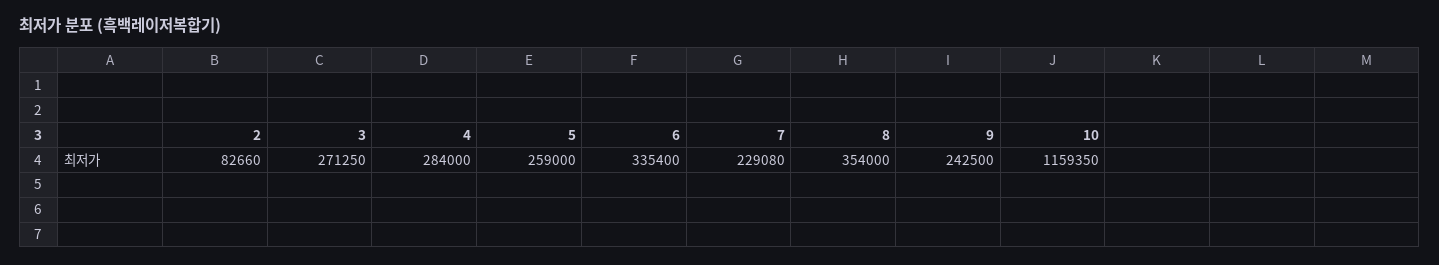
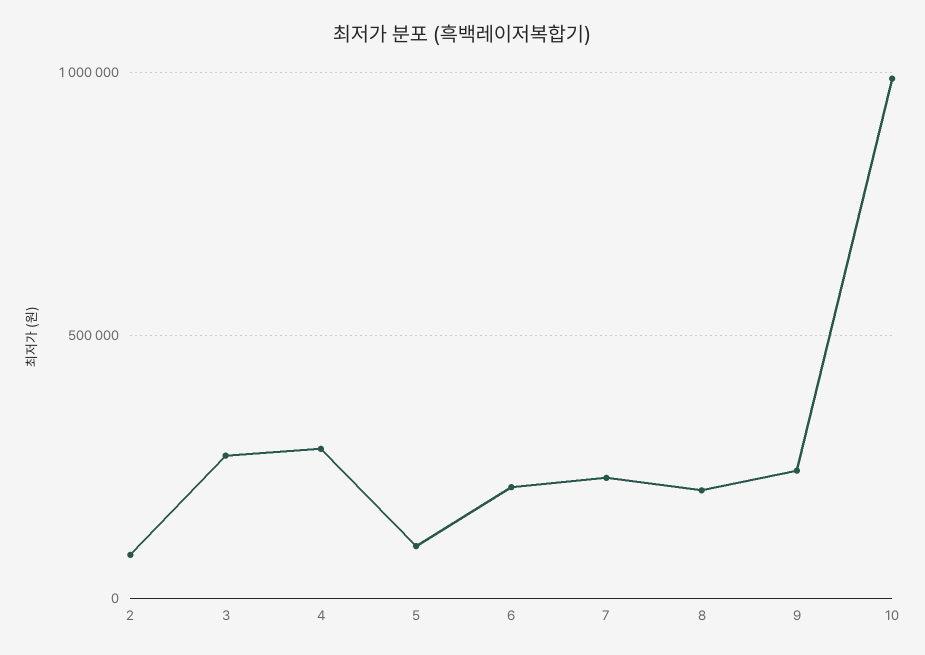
  {
    "2": 82660,
    "3": 271250,
    "4": 284000,
-   "5": 259000,
+   "5": 100000,
-   "6": 335400,
+   "6": 200000,
    "7": 229080,
-   "8": 354000,
+   "8": 200000,
    "9": 242500,
-   "10": 1159350
+   "10": 1000000
  }

